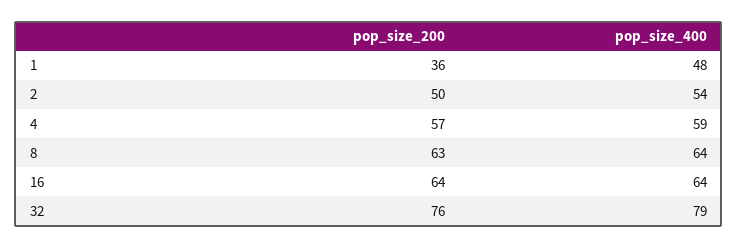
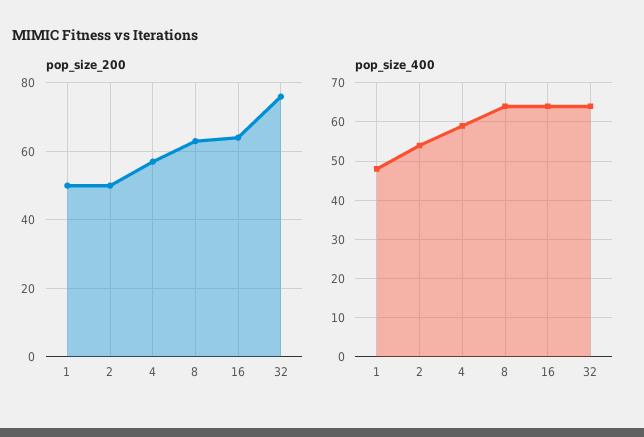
  {
    "pop_size_200": {
-     "1": 36,
+     "1": 50,
      "2": 50,
      "4": 57,
      "8": 63,
      "16": 64,
      "32": 76
    },
    "pop_size_400": {
      "1": 48,
      "2": 54,
      "4": 59,
      "8": 64,
      "16": 64,
-     "32": 79
+     "32": 65
    }
  }

